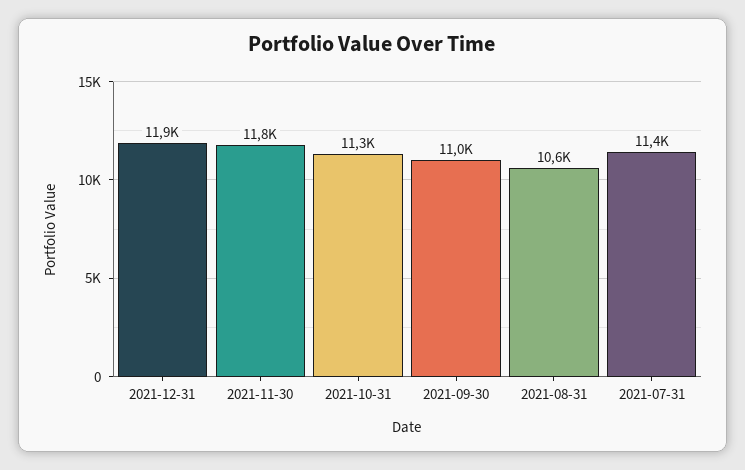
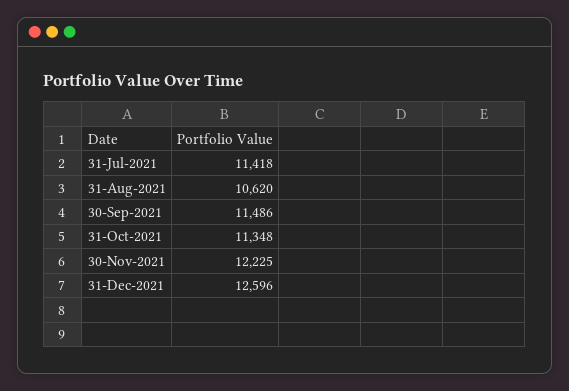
  {
-   "2021-12-31": 11900,
+   "2021-12-31": 12596,
-   "2021-11-30": 11800,
+   "2021-11-30": 12225,
    "2021-10-31": 11348,
-   "2021-09-30": 11000,
+   "2021-09-30": 11486,
    "2021-08-31": 10620,
    "2021-07-31": 11418
  }

